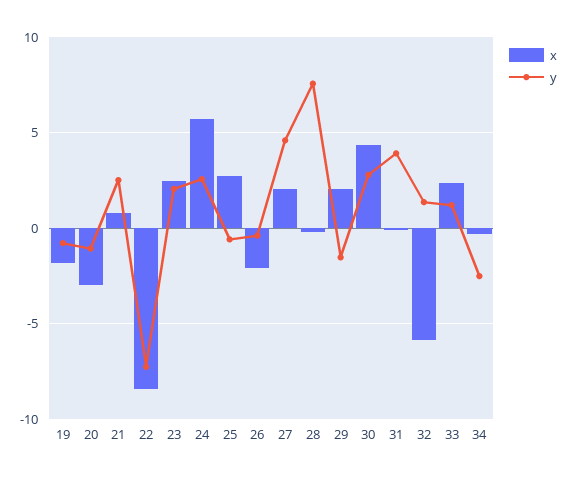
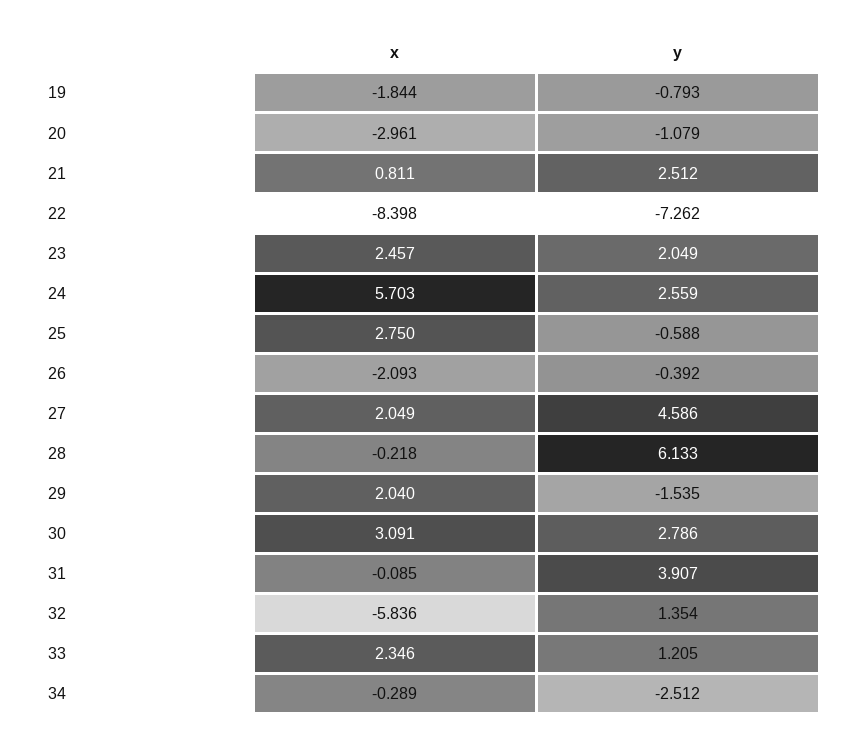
  {
    "x": {
      "19": -1.844,
      "20": -2.961,
      "21": 0.811,
      "22": -8.398,
      "23": 2.457,
      "24": 5.703,
      "25": 2.75,
      "26": -2.093,
      "27": 2.049,
      "28": -0.218,
      "29": 2.04,
-     "30": 4.5,
+     "30": 3.091,
      "31": -0.085,
      "32": -5.836,
      "33": 2.346,
      "34": -0.289
    },
    "y": {
      "19": -0.793,
      "20": -1.079,
      "21": 2.512,
      "22": -7.262,
      "23": 2.049,
      "24": 2.559,
      "25": -0.588,
      "26": -0.392,
      "27": 4.586,
-     "28": 7.5,
+     "28": 6.133,
      "29": -1.535,
      "30": 2.786,
      "31": 3.907,
      "32": 1.354,
      "33": 1.205,
      "34": -2.512
    }
  }

